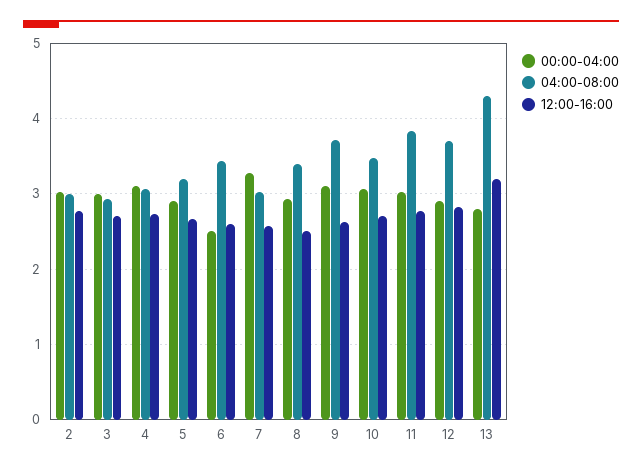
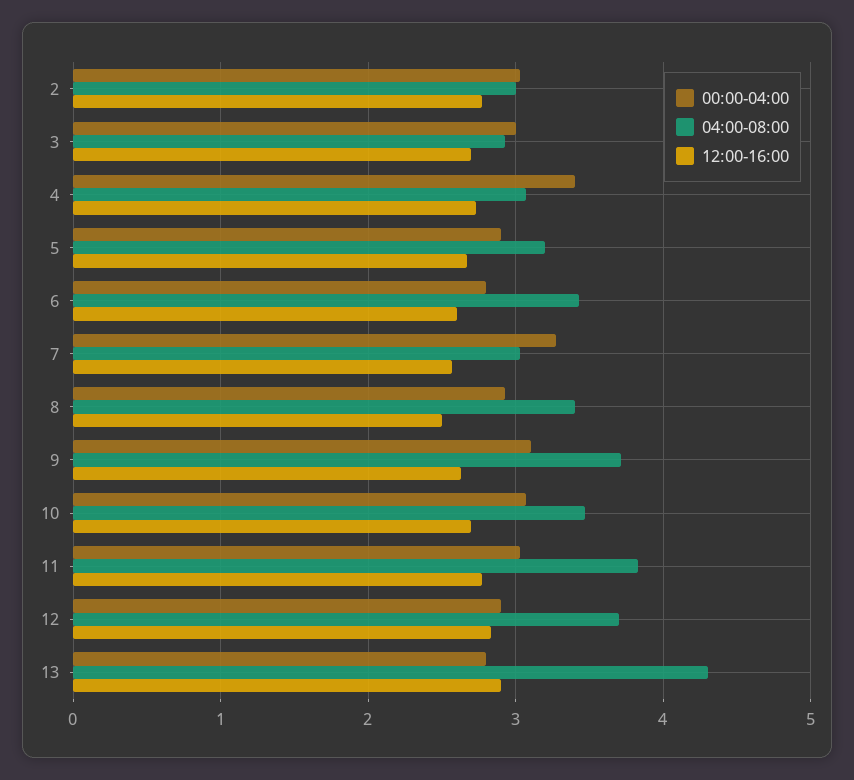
  {
    "00:00-04:00": {
      "2": 3,
      "3": 3,
-     "4": 3.1,
+     "4": 3.4,
      "5": 2.9,
-     "6": 2.5,
+     "6": 2.8,
      "7": 3.3,
      "8": 2.9,
      "9": 3.1,
      "10": 3.1,
      "11": 3,
      "12": 2.9,
      "13": 2.8
    },
    "04:00-08:00": {
      "2": 3,
      "3": 2.9,
      "4": 3.1,
      "5": 3.2,
      "6": 3.4,
      "7": 3,
      "8": 3.4,
      "9": 3.7,
      "10": 3.5,
      "11": 3.8,
      "12": 3.7,
      "13": 4.3
    },
    "12:00-16:00": {
      "2": 2.8,
      "3": 2.7,
      "4": 2.7,
      "5": 2.7,
      "6": 2.6,
      "7": 2.6,
      "8": 2.5,
      "9": 2.6,
      "10": 2.7,
      "11": 2.8,
      "12": 2.8,
-     "13": 3.2
+     "13": 2.9
    }
  }

